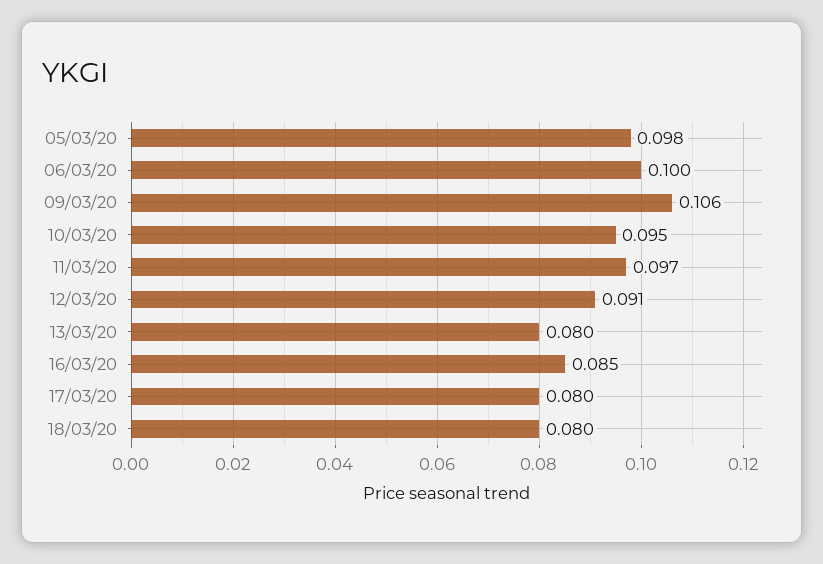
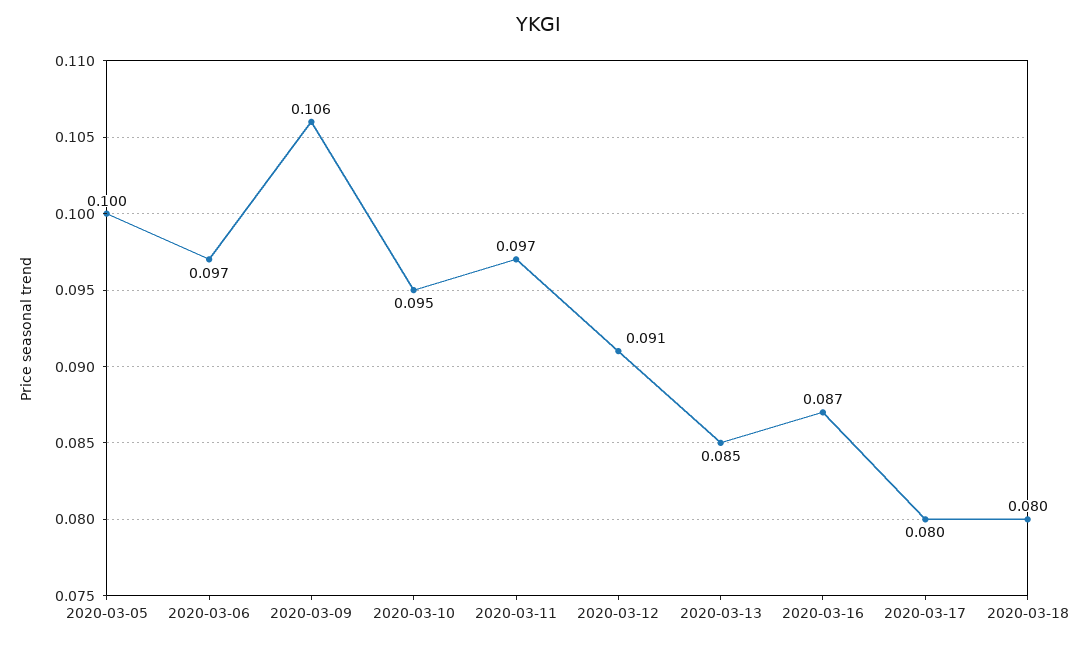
  {
-   "05/03/20": 0.098,
+   "05/03/20": 0.1,
-   "06/03/20": 0.1,
+   "06/03/20": 0.097,
    "09/03/20": 0.106,
    "10/03/20": 0.095,
    "11/03/20": 0.097,
    "12/03/20": 0.091,
-   "13/03/20": 0.08,
+   "13/03/20": 0.085,
-   "16/03/20": 0.085,
+   "16/03/20": 0.087,
    "17/03/20": 0.08,
    "18/03/20": 0.08
  }

